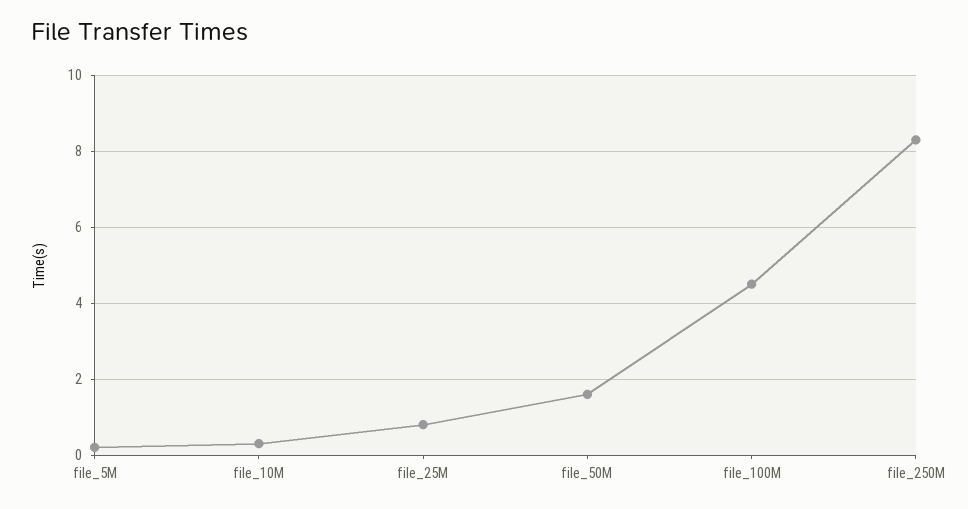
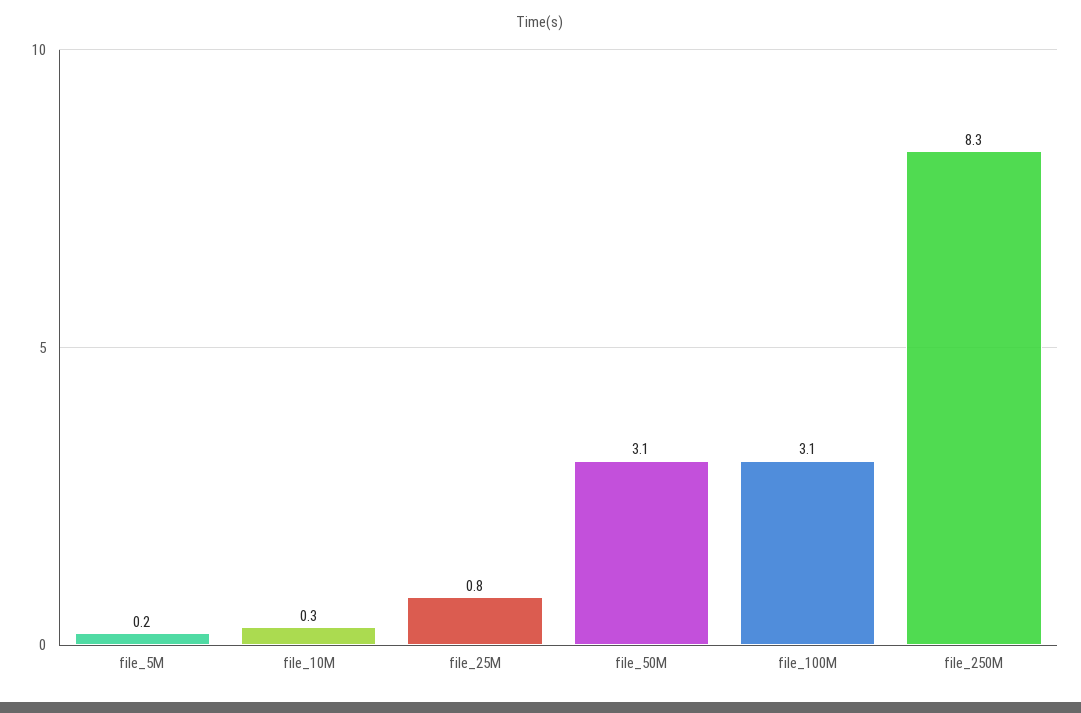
  {
    "file_5M": 0.2,
    "file_10M": 0.3,
    "file_25M": 0.8,
-   "file_50M": 1.5,
+   "file_50M": 3.1,
-   "file_100M": 4.5,
+   "file_100M": 3.1,
    "file_250M": 8.3
  }

